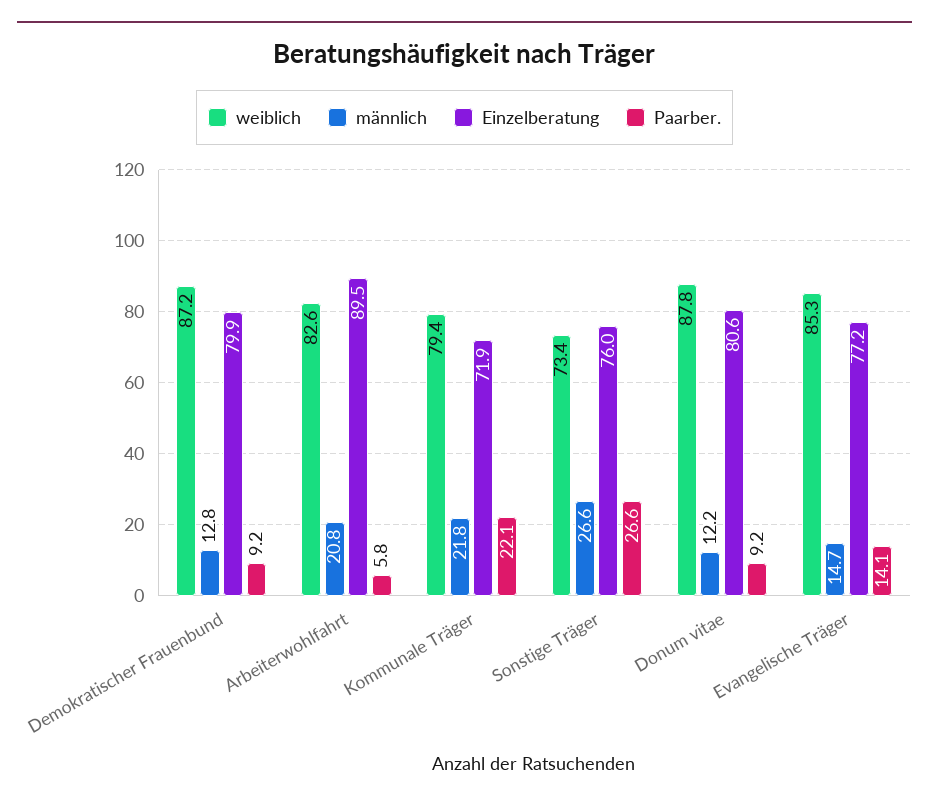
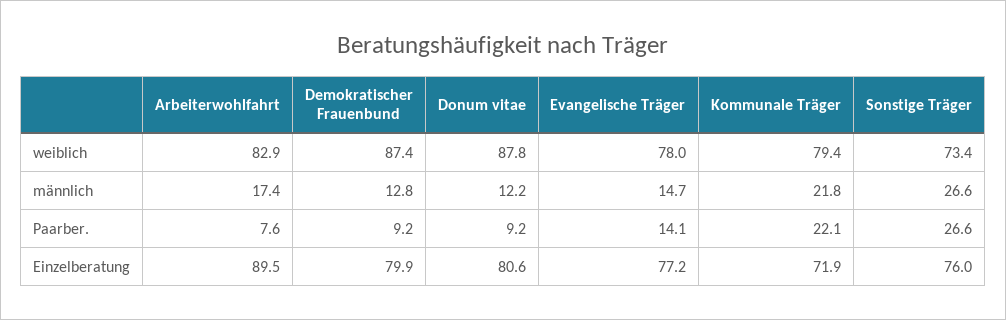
  {
    "weiblich": {
-     "Demokratischer Frauenbund": 87.2,
+     "Demokratischer Frauenbund": 87.4,
-     "Arbeiterwohlfahrt": 82.6,
+     "Arbeiterwohlfahrt": 82.9,
      "Kommunale Träger": 79.4,
      "Sonstige Träger": 73.4,
      "Donum vitae": 87.8,
-     "Evangelische Träger": 85.3
+     "Evangelische Träger": 78
    },
    "männlich": {
      "Demokratischer Frauenbund": 12.8,
-     "Arbeiterwohlfahrt": 20.8,
+     "Arbeiterwohlfahrt": 17.4,
      "Kommunale Träger": 21.8,
      "Sonstige Träger": 26.6,
      "Donum vitae": 12.2,
      "Evangelische Träger": 14.7
    },
    "Einzelberatung": {
      "Demokratischer Frauenbund": 79.9,
      "Arbeiterwohlfahrt": 89.5,
      "Kommunale Träger": 71.9,
      "Sonstige Träger": 76,
      "Donum vitae": 80.6,
      "Evangelische Träger": 77.2
    },
    "Paarber.": {
      "Demokratischer Frauenbund": 9.2,
-     "Arbeiterwohlfahrt": 5.8,
+     "Arbeiterwohlfahrt": 7.6,
      "Kommunale Träger": 22.1,
      "Sonstige Träger": 26.6,
      "Donum vitae": 9.2,
      "Evangelische Träger": 14.1
    }
  }

